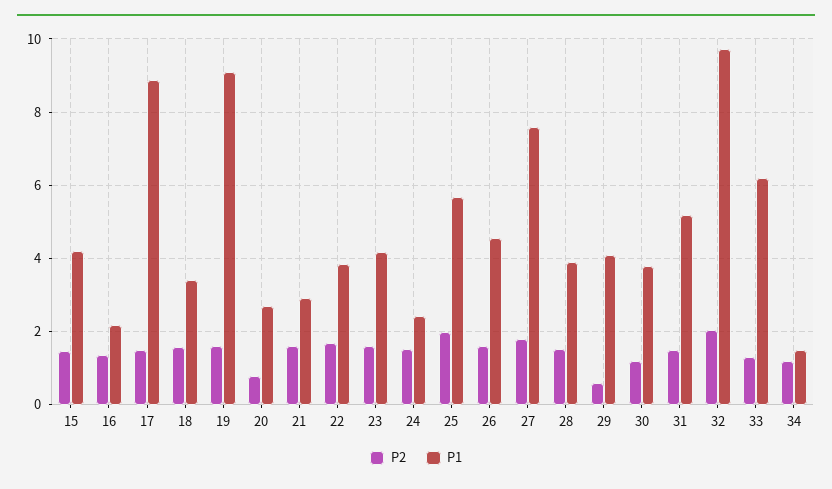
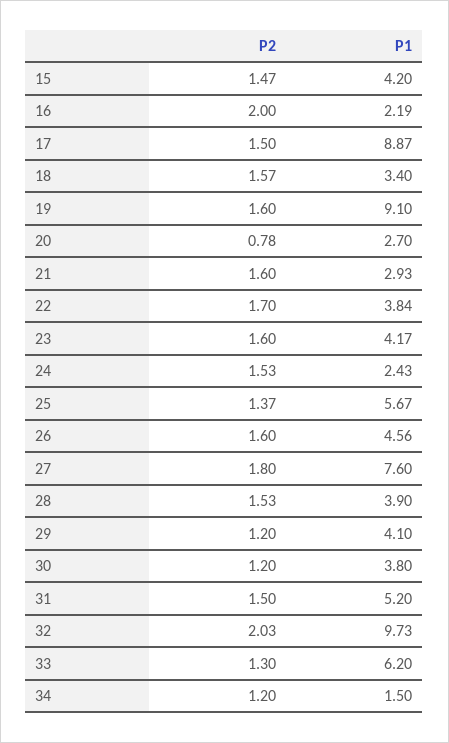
  {
    "P2": {
      "15": 1.47,
-     "16": 1.4,
+     "16": 2,
      "17": 1.5,
      "18": 1.57,
      "19": 1.6,
      "20": 0.78,
      "21": 1.6,
      "22": 1.7,
      "23": 1.6,
      "24": 1.53,
-     "25": 2,
+     "25": 1.37,
      "26": 1.6,
      "27": 1.8,
      "28": 1.53,
-     "29": 0.6,
+     "29": 1.2,
      "30": 1.2,
      "31": 1.5,
      "32": 2.03,
      "33": 1.3,
      "34": 1.2
    },
    "P1": {
      "15": 4.2,
      "16": 2.19,
      "17": 8.87,
      "18": 3.4,
      "19": 9.1,
      "20": 2.7,
      "21": 2.93,
      "22": 3.84,
      "23": 4.17,
      "24": 2.43,
      "25": 5.67,
      "26": 4.56,
      "27": 7.6,
      "28": 3.9,
      "29": 4.1,
      "30": 3.8,
      "31": 5.2,
      "32": 9.73,
      "33": 6.2,
      "34": 1.5
    }
  }

